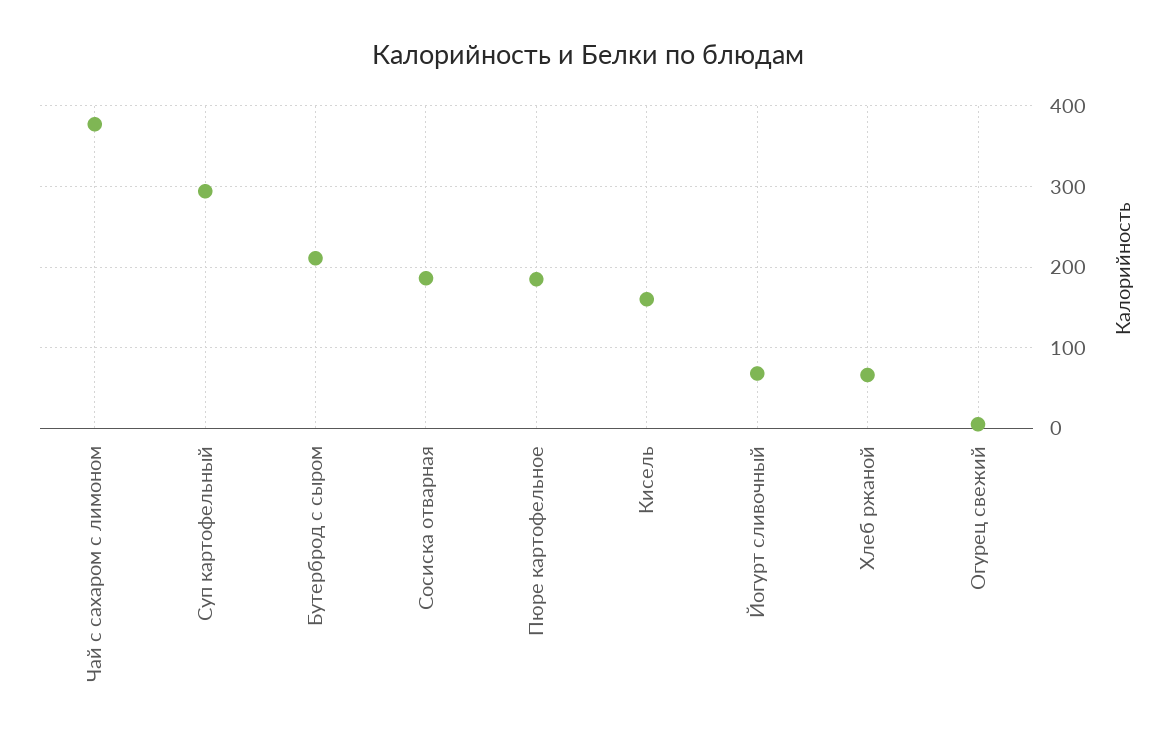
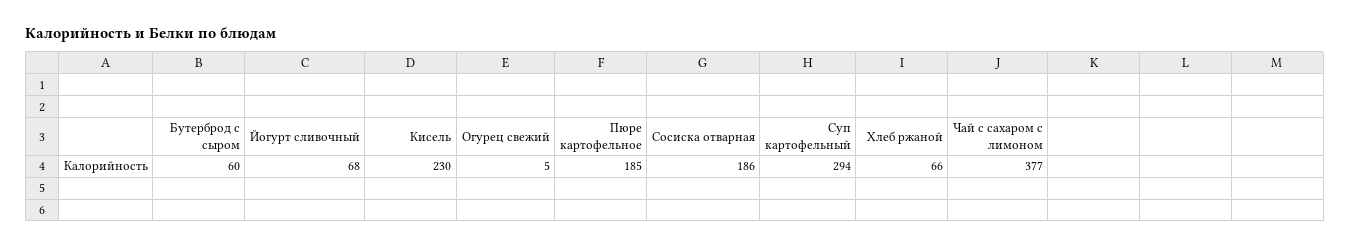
  {
    "Чай с сахаром с лимоном": 377,
    "Суп картофельный": 294,
-   "Бутерброд с сыром": 210,
+   "Бутерброд с сыром": 60,
    "Сосиска отварная": 186,
    "Пюре картофельное": 185,
-   "Кисель": 160,
+   "Кисель": 230,
    "Йогурт сливочный": 68,
    "Хлеб ржаной": 66,
    "Огурец свежий": 5
  }

